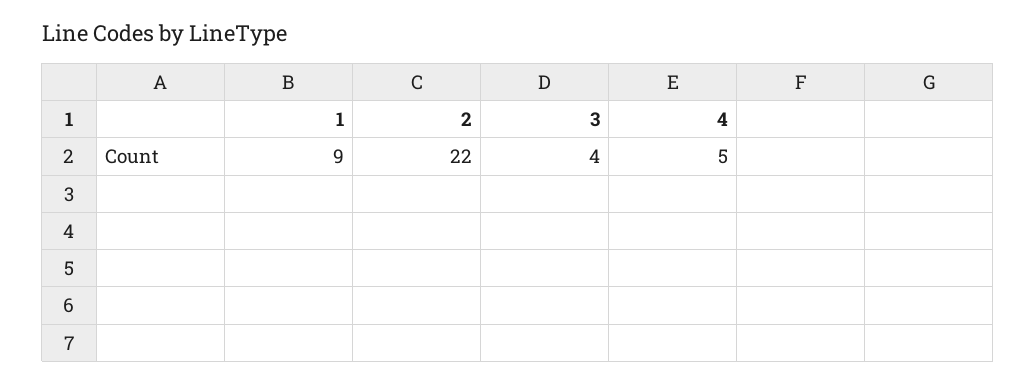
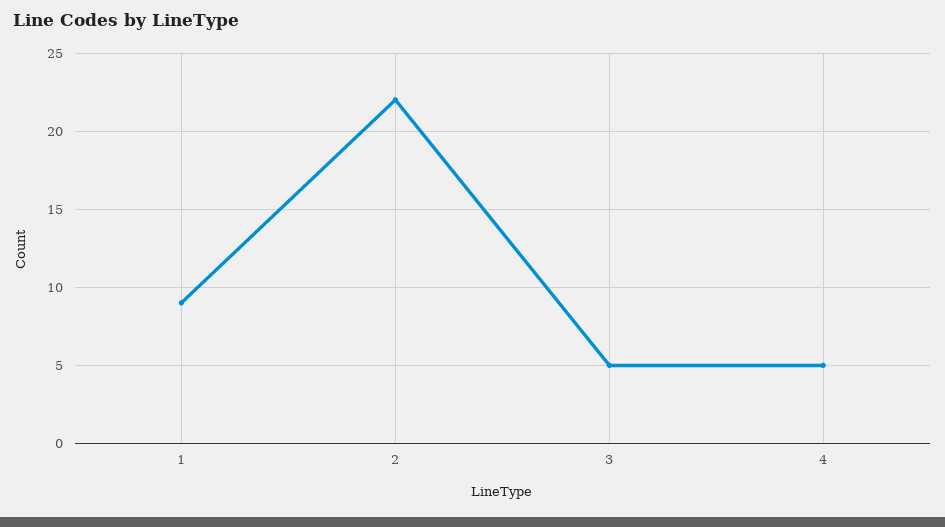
  {
    "1": 9,
    "2": 22,
-   "3": 4,
+   "3": 5,
    "4": 5
  }

